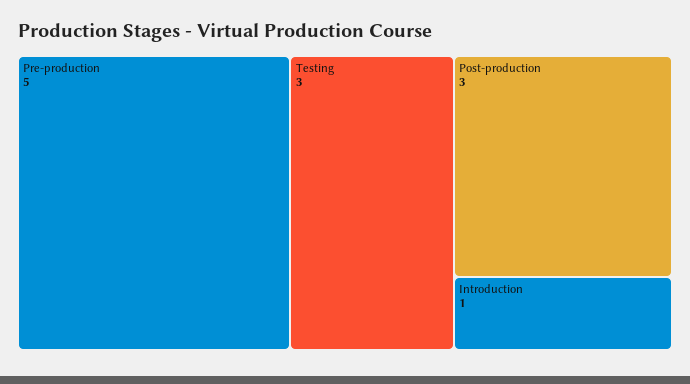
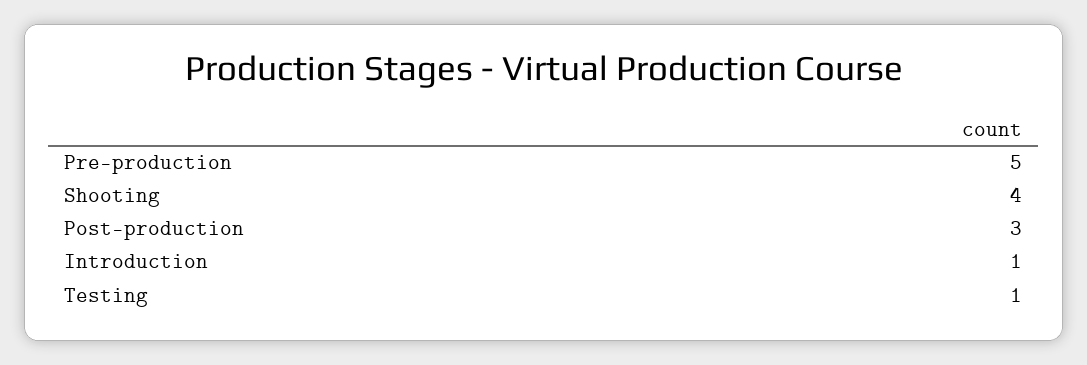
  {
    "Pre-production": 5,
-   "Testing": 3,
+   "Testing": 1,
    "Post-production": 3,
-   "Introduction": 1
+   "Introduction": 1,
+   "Shooting": 4
  }

